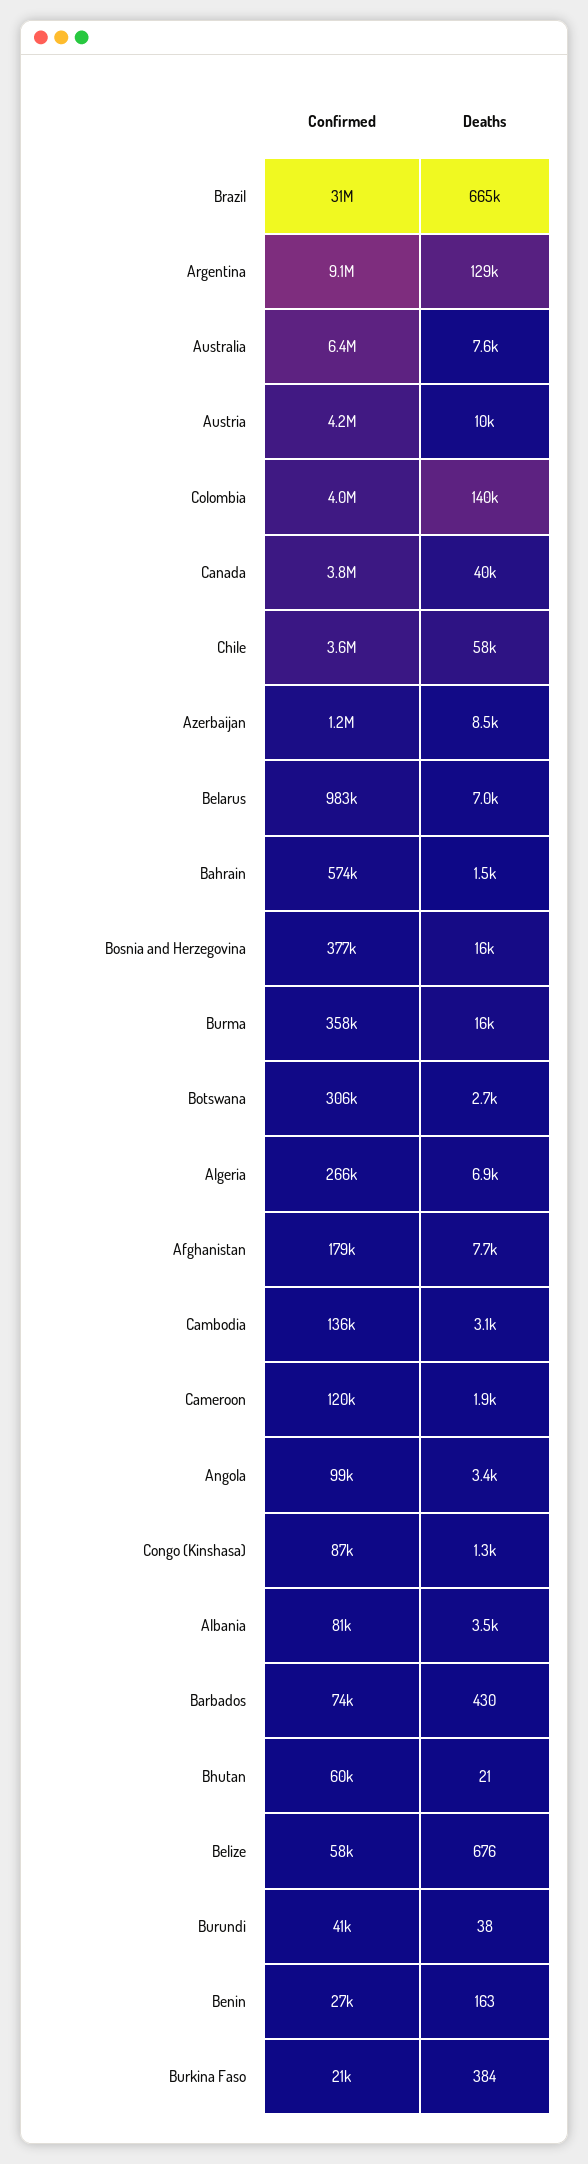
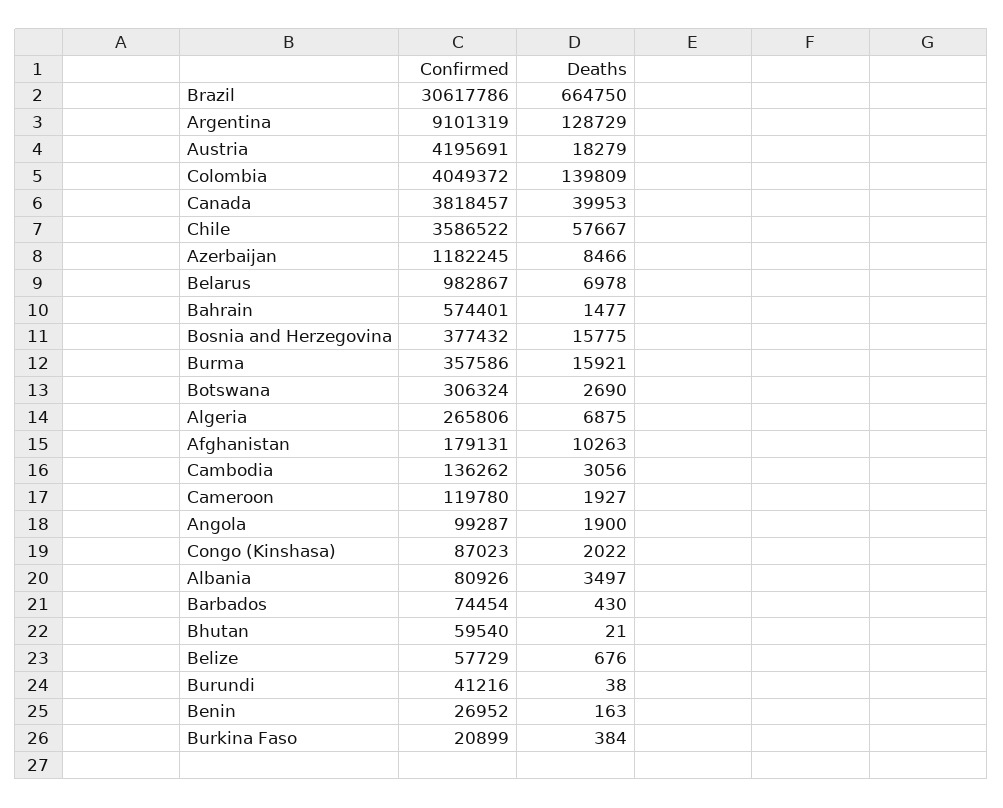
  {
    "Confirmed": {
      "Brazil": 30617786,
      "Argentina": 9101319,
-     "Australia": 6400000,
      "Austria": 4195691,
      "Colombia": 4049372,
      "Canada": 3818457,
      "Chile": 3586522,
      "Azerbaijan": 1182245,
      "Belarus": 982867,
      "Bahrain": 574401,
      "Bosnia and Herzegovina": 377432,
      "Burma": 357586,
      "Botswana": 306324,
      "Algeria": 265806,
      "Afghanistan": 179131,
      "Cambodia": 136262,
      "Cameroon": 119780,
      "Angola": 99287,
      "Congo (Kinshasa)": 87023,
      "Albania": 80926,
      "Barbados": 74454,
      "Bhutan": 59540,
      "Belize": 57729,
      "Burundi": 41216,
      "Benin": 26952,
      "Burkina Faso": 20899
    },
    "Deaths": {
      "Brazil": 664750,
      "Argentina": 128729,
-     "Australia": 7600,
-     "Austria": 10000,
+     "Austria": 18279,
      "Colombia": 139809,
      "Canada": 39953,
      "Chile": 57667,
      "Azerbaijan": 8466,
      "Belarus": 6978,
      "Bahrain": 1477,
      "Bosnia and Herzegovina": 15775,
      "Burma": 15921,
      "Botswana": 2690,
      "Algeria": 6875,
-     "Afghanistan": 7700,
+     "Afghanistan": 10263,
      "Cambodia": 3056,
      "Cameroon": 1927,
-     "Angola": 3400,
+     "Angola": 1900,
-     "Congo (Kinshasa)": 1300,
+     "Congo (Kinshasa)": 2022,
      "Albania": 3497,
      "Barbados": 430,
      "Bhutan": 21,
      "Belize": 676,
      "Burundi": 38,
      "Benin": 163,
      "Burkina Faso": 384
    }
  }

